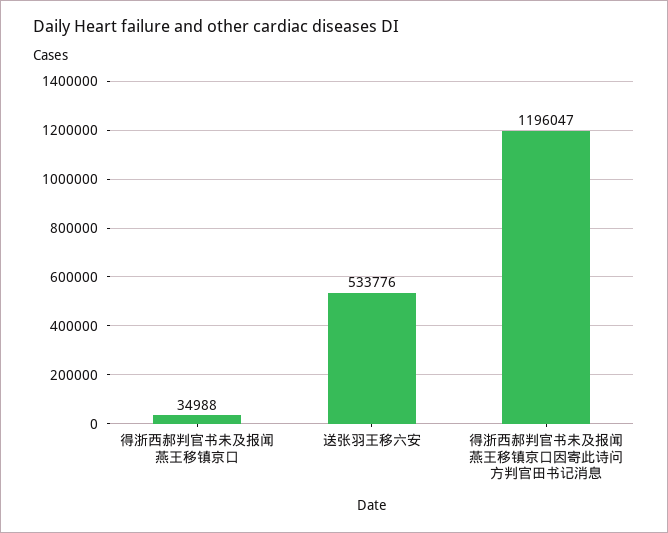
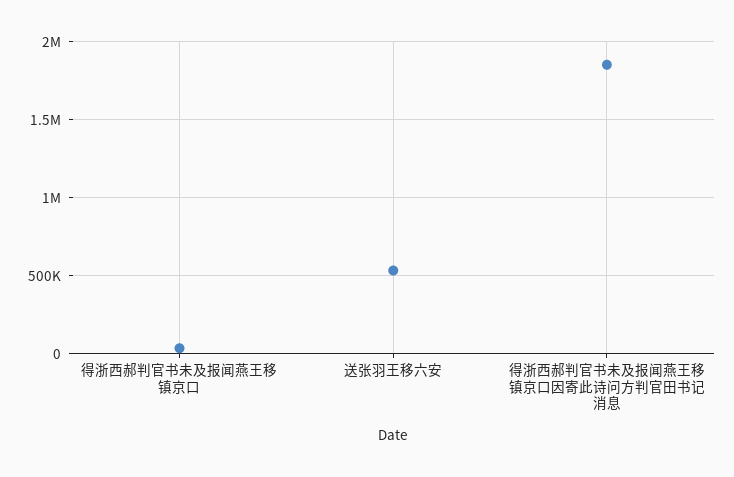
  {
    "得浙西郝判官书未及报闻燕王移镇京口": 34988,
    "送张羽王移六安": 533776,
-   "得浙西郝判官书未及报闻燕王移镇京口因寄此诗问方判官田书记消息": 1196047
+   "得浙西郝判官书未及报闻燕王移镇京口因寄此诗问方判官田书记消息": 1850000
  }

